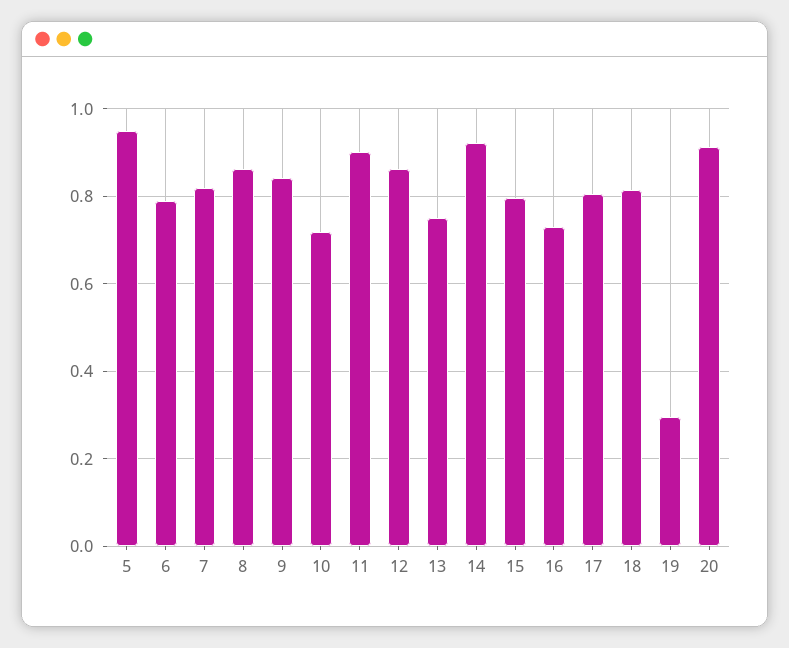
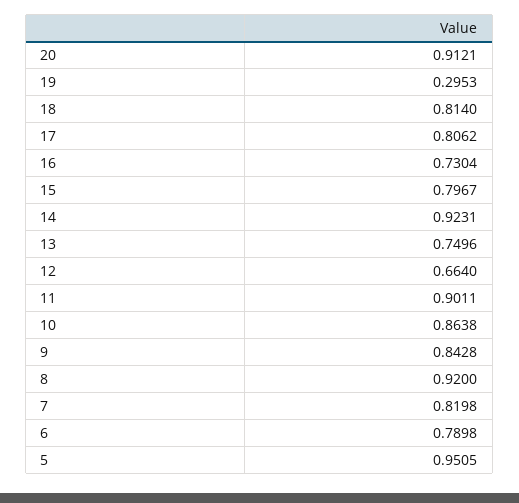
  {
    "5": 0.9505,
    "6": 0.7898,
    "7": 0.8198,
-   "8": 0.86,
+   "8": 0.92,
    "9": 0.8428,
-   "10": 0.72,
+   "10": 0.8638,
    "11": 0.9011,
-   "12": 0.86,
+   "12": 0.664,
    "13": 0.7496,
    "14": 0.9231,
    "15": 0.7967,
    "16": 0.7304,
    "17": 0.8062,
    "18": 0.814,
    "19": 0.2953,
    "20": 0.9121
  }

